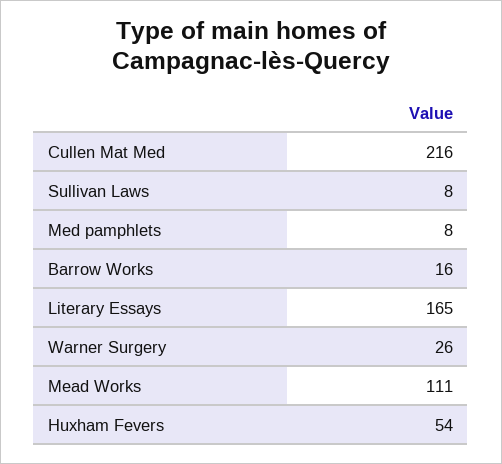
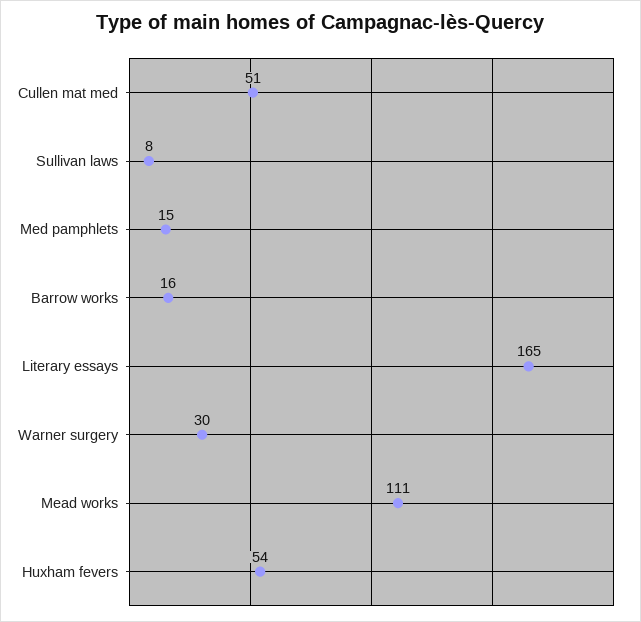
  {
-   "Cullen Mat Med": 216,
+   "Cullen Mat Med": 51,
    "Sullivan Laws": 8,
-   "Med pamphlets": 8,
+   "Med pamphlets": 15,
    "Barrow Works": 16,
    "Literary Essays": 165,
-   "Warner Surgery": 26,
+   "Warner Surgery": 30,
    "Mead Works": 111,
    "Huxham Fevers": 54
  }

